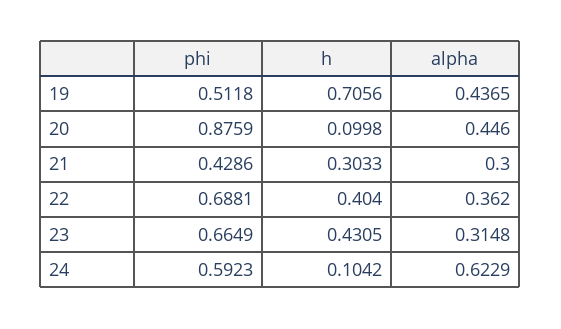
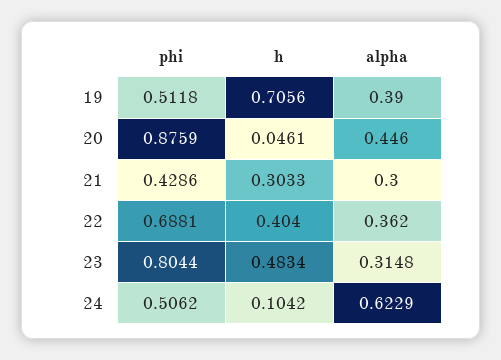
  {
    "phi": {
      "19": 0.5118,
      "20": 0.8759,
      "21": 0.4286,
      "22": 0.6881,
-     "23": 0.6649,
+     "23": 0.8044,
-     "24": 0.5923
+     "24": 0.5062
    },
    "h": {
      "19": 0.7056,
-     "20": 0.0998,
+     "20": 0.0461,
      "21": 0.3033,
      "22": 0.404,
-     "23": 0.4305,
+     "23": 0.4834,
      "24": 0.1042
    },
    "alpha": {
-     "19": 0.4365,
+     "19": 0.39,
      "20": 0.446,
      "21": 0.3,
      "22": 0.362,
      "23": 0.3148,
      "24": 0.6229
    }
  }

